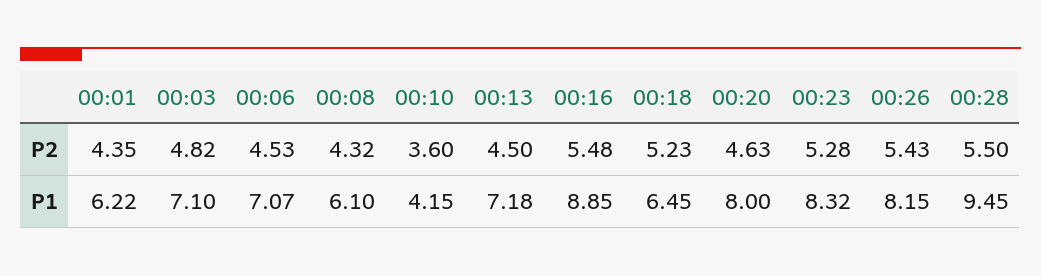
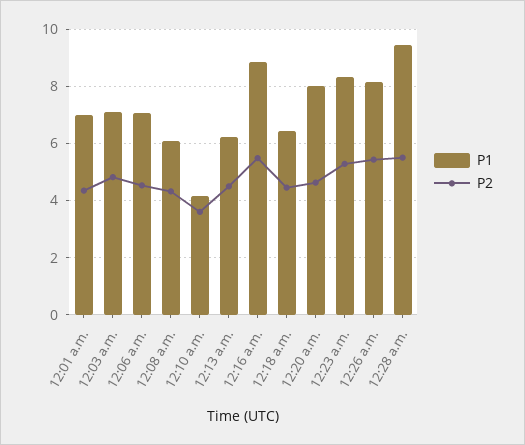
  {
    "P2": {
      "00:01": 4.35,
      "00:03": 4.82,
      "00:06": 4.53,
      "00:08": 4.32,
      "00:10": 3.6,
      "00:13": 4.5,
      "00:16": 5.48,
-     "00:18": 5.23,
+     "00:18": 4.5,
      "00:20": 4.63,
      "00:23": 5.28,
      "00:26": 5.43,
      "00:28": 5.5
    },
    "P1": {
-     "00:01": 6.22,
+     "00:01": 7,
      "00:03": 7.1,
      "00:06": 7.07,
      "00:08": 6.1,
      "00:10": 4.15,
-     "00:13": 7.18,
+     "00:13": 6.25,
      "00:16": 8.85,
      "00:18": 6.45,
      "00:20": 8,
      "00:23": 8.32,
      "00:26": 8.15,
      "00:28": 9.45
    }
  }

